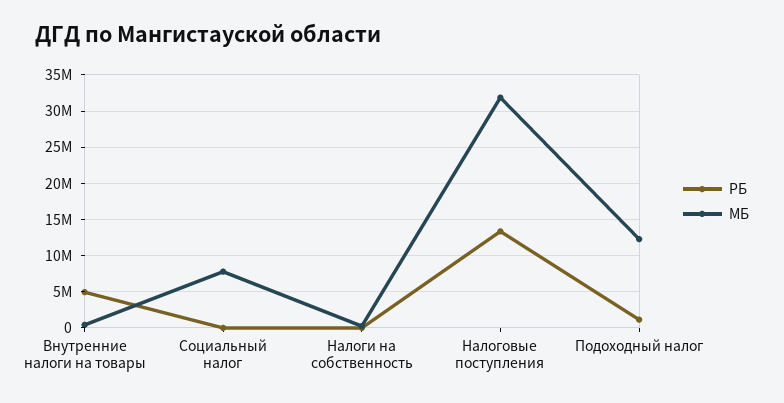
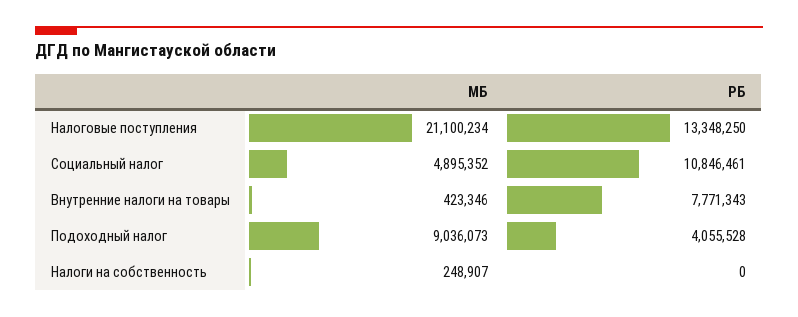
  {
    "РБ": {
-     "Внутренние налоги на товары": 5000000,
+     "Внутренние налоги на товары": 7771343,
-     "Социальный налог": 0,
+     "Социальный налог": 10846461,
      "Налоги на собственность": 0,
      "Налоговые поступления": 13348250,
-     "Подоходный налог": 1000000
+     "Подоходный налог": 4055528
    },
    "МБ": {
      "Внутренние налоги на товары": 423346,
-     "Социальный налог": 8000000,
+     "Социальный налог": 4895352,
      "Налоги на собственность": 248907,
-     "Налоговые поступления": 32000000,
+     "Налоговые поступления": 21100234,
-     "Подоходный налог": 12000000
+     "Подоходный налог": 9036073
    }
  }

